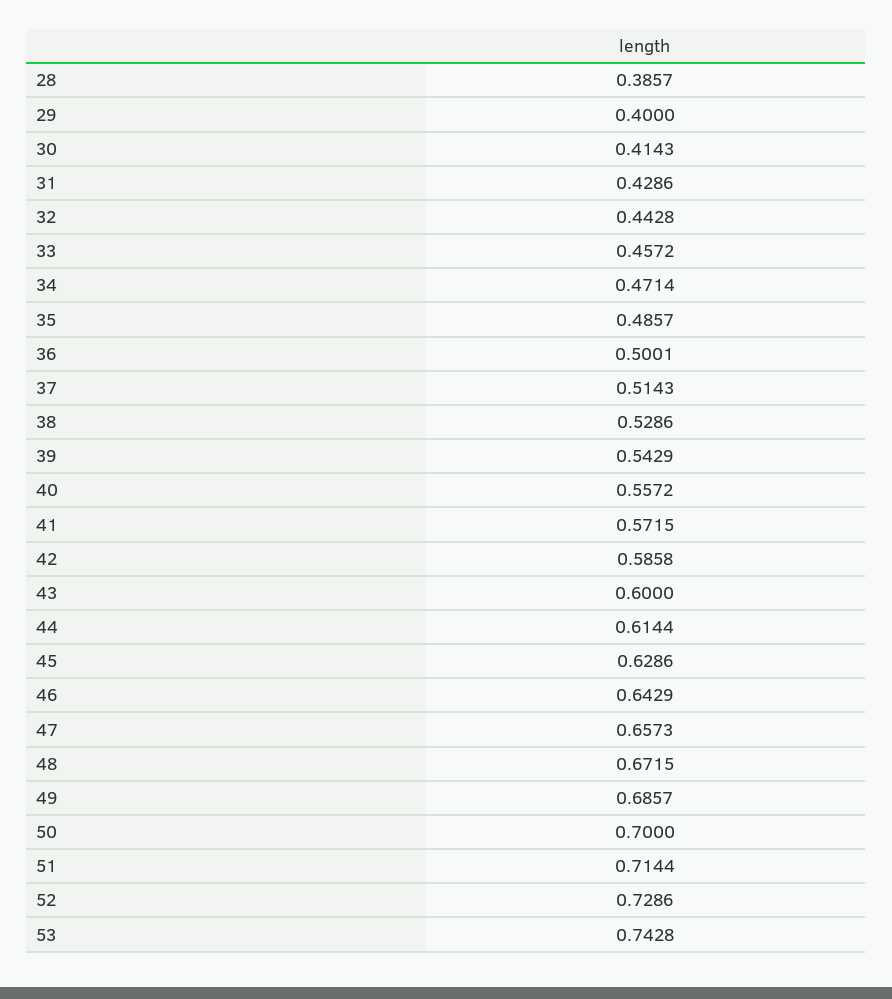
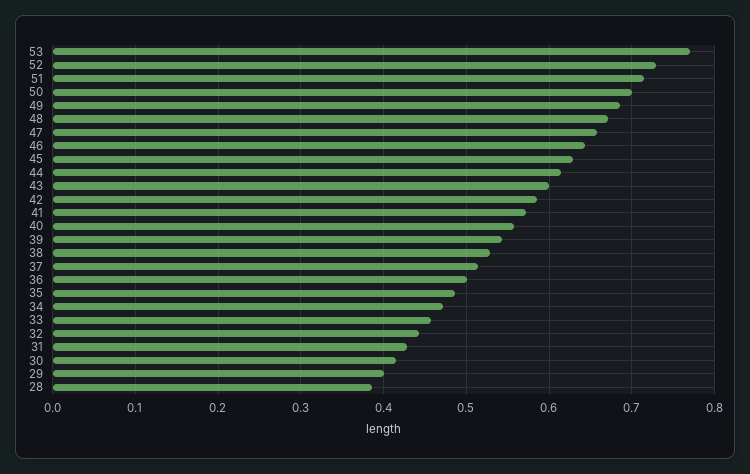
  {
    "28": 0.3857,
    "29": 0.4,
    "30": 0.4143,
    "31": 0.4286,
    "32": 0.4428,
    "33": 0.4572,
    "34": 0.4714,
    "35": 0.4857,
    "36": 0.5001,
    "37": 0.5143,
    "38": 0.5286,
    "39": 0.5429,
    "40": 0.5572,
    "41": 0.5715,
    "42": 0.5858,
    "43": 0.6,
    "44": 0.6144,
    "45": 0.6286,
    "46": 0.6429,
    "47": 0.6573,
    "48": 0.6715,
    "49": 0.6857,
    "50": 0.7,
    "51": 0.7144,
    "52": 0.7286,
-   "53": 0.7428
+   "53": 0.77
  }

